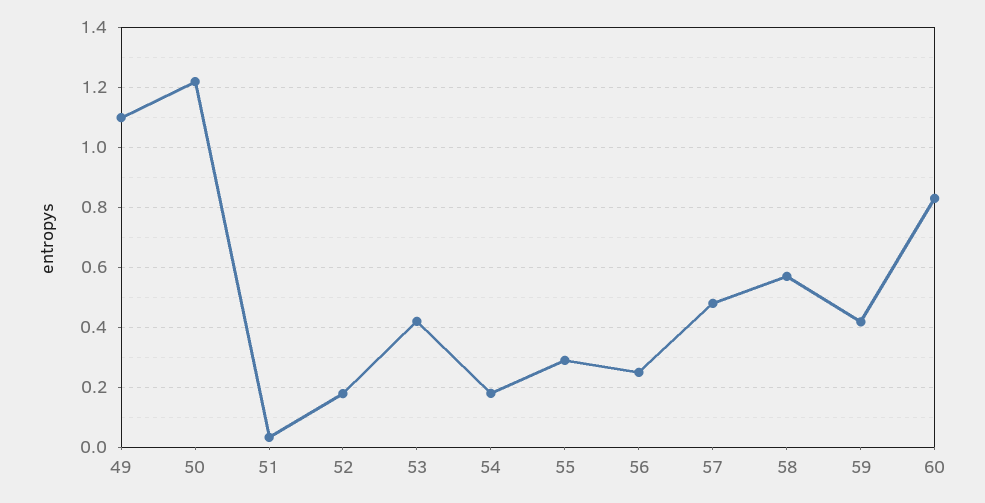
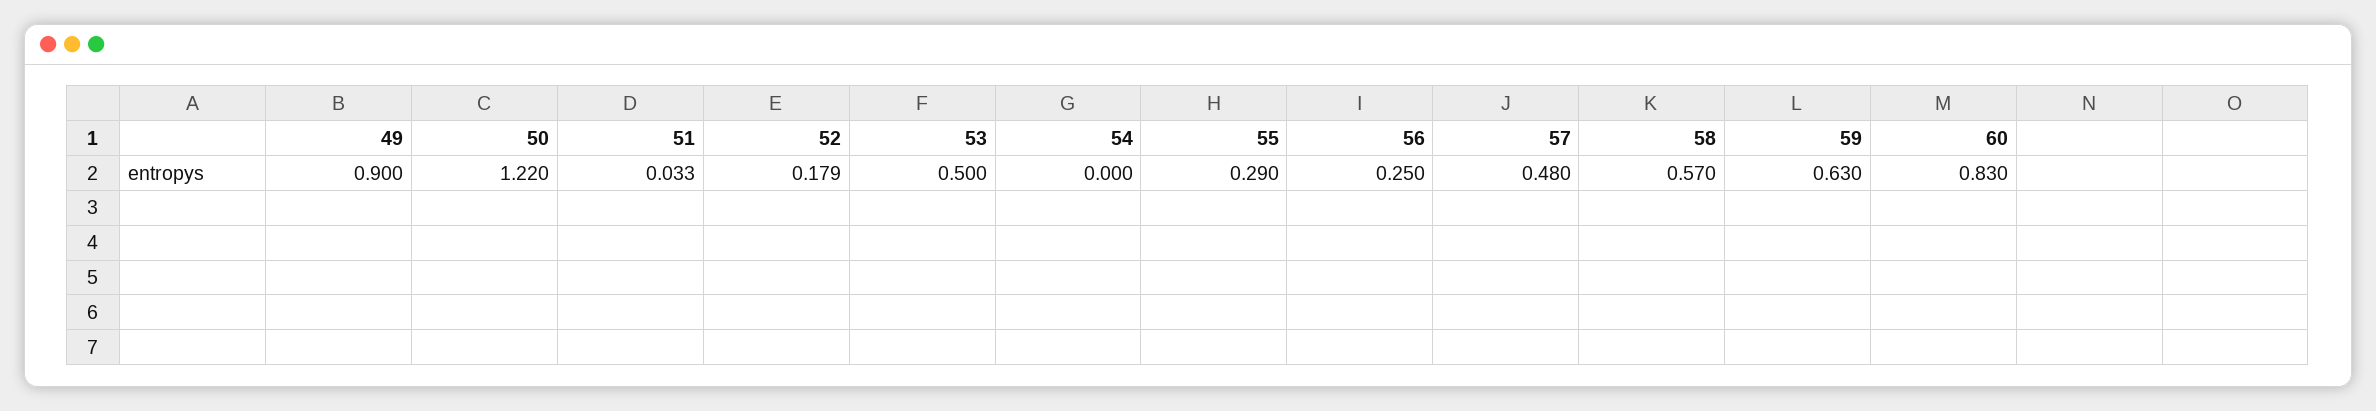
  {
-   "49": 1.1,
+   "49": 0.9,
    "50": 1.22,
    "51": 0.033,
    "52": 0.179,
-   "53": 0.425,
+   "53": 0.5,
-   "54": 0.175,
+   "54": 0,
    "55": 0.29,
    "56": 0.25,
    "57": 0.48,
    "58": 0.57,
-   "59": 0.425,
+   "59": 0.63,
    "60": 0.83
  }

